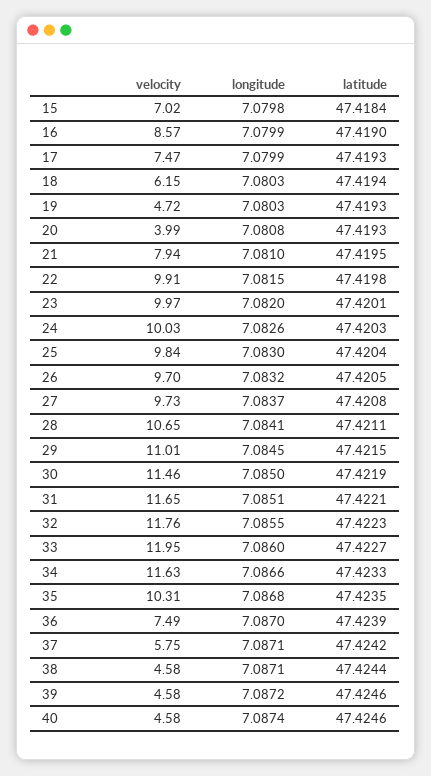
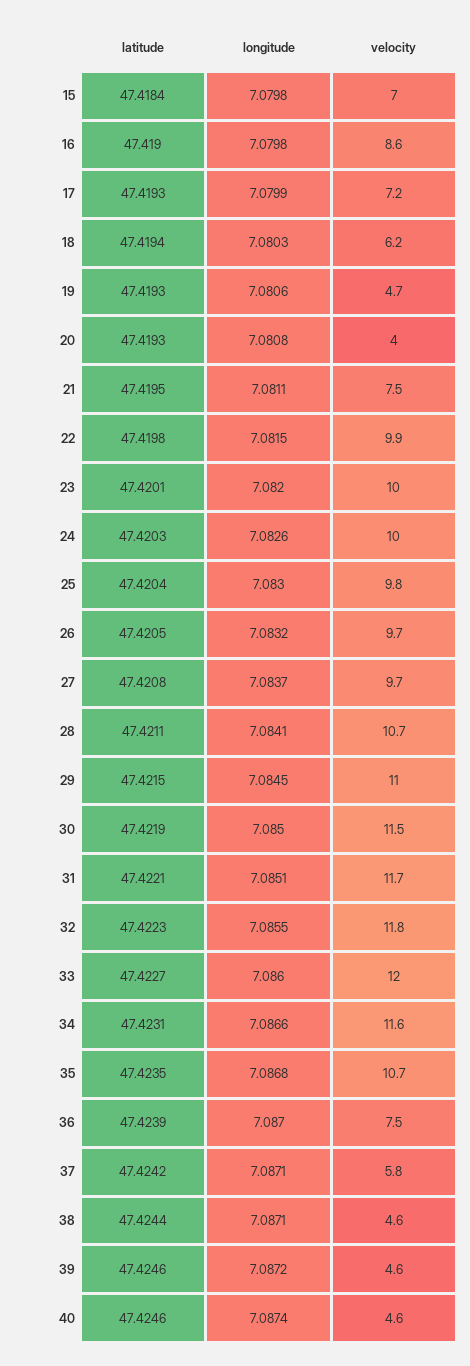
  {
    "velocity": {
      "15": 7.02,
      "16": 8.57,
-     "17": 7.47,
+     "17": 7.2,
      "18": 6.15,
      "19": 4.72,
      "20": 3.99,
-     "21": 7.94,
+     "21": 7.5,
      "22": 9.91,
      "23": 9.97,
      "24": 10.03,
      "25": 9.84,
      "26": 9.7,
      "27": 9.73,
      "28": 10.65,
      "29": 11.01,
      "30": 11.46,
      "31": 11.65,
      "32": 11.76,
      "33": 11.95,
      "34": 11.63,
-     "35": 10.31,
+     "35": 10.7,
      "36": 7.49,
      "37": 5.75,
      "38": 4.58,
      "39": 4.58,
      "40": 4.58
    },
    "longitude": {
      "15": 7.0798,
-     "16": 7.0799,
+     "16": 7.0798,
      "17": 7.0799,
      "18": 7.0803,
-     "19": 7.0803,
+     "19": 7.0806,
      "20": 7.0808,
-     "21": 7.081,
+     "21": 7.0811,
      "22": 7.0815,
      "23": 7.082,
      "24": 7.0826,
      "25": 7.083,
      "26": 7.0832,
      "27": 7.0837,
      "28": 7.0841,
      "29": 7.0845,
      "30": 7.085,
      "31": 7.0851,
      "32": 7.0855,
      "33": 7.086,
      "34": 7.0866,
      "35": 7.0868,
      "36": 7.087,
      "37": 7.0871,
      "38": 7.0871,
      "39": 7.0872,
      "40": 7.0874
    },
    "latitude": {
      "15": 47.4184,
      "16": 47.419,
      "17": 47.4193,
      "18": 47.4194,
      "19": 47.4193,
      "20": 47.4193,
      "21": 47.4195,
      "22": 47.4198,
      "23": 47.4201,
      "24": 47.4203,
      "25": 47.4204,
      "26": 47.4205,
      "27": 47.4208,
      "28": 47.4211,
      "29": 47.4215,
      "30": 47.4219,
      "31": 47.4221,
      "32": 47.4223,
      "33": 47.4227,
-     "34": 47.4233,
+     "34": 47.4231,
      "35": 47.4235,
      "36": 47.4239,
      "37": 47.4242,
      "38": 47.4244,
      "39": 47.4246,
      "40": 47.4246
    }
  }

